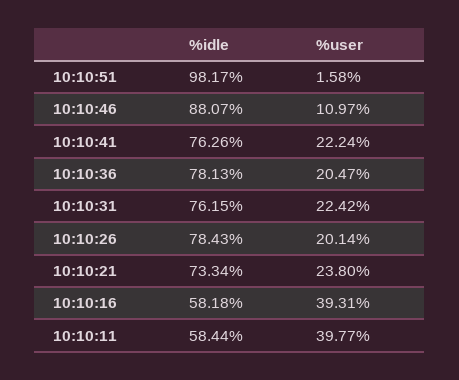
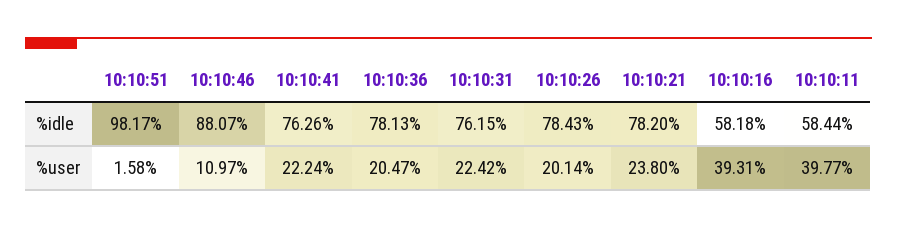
  {
    "%idle": {
      "10:10:51": 98.17,
      "10:10:46": 88.07,
      "10:10:41": 76.26,
      "10:10:36": 78.13,
      "10:10:31": 76.15,
      "10:10:26": 78.43,
-     "10:10:21": 73.34,
+     "10:10:21": 78.2,
      "10:10:16": 58.18,
      "10:10:11": 58.44
    },
    "%user": {
      "10:10:51": 1.58,
      "10:10:46": 10.97,
      "10:10:41": 22.24,
      "10:10:36": 20.47,
      "10:10:31": 22.42,
      "10:10:26": 20.14,
      "10:10:21": 23.8,
      "10:10:16": 39.31,
      "10:10:11": 39.77
    }
  }

